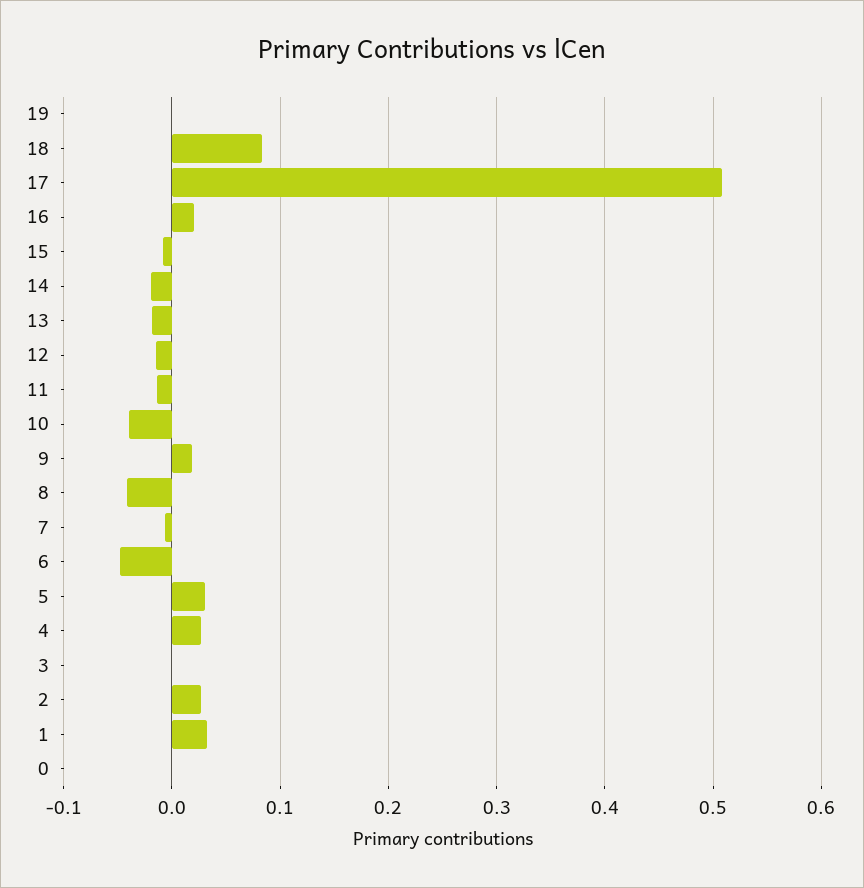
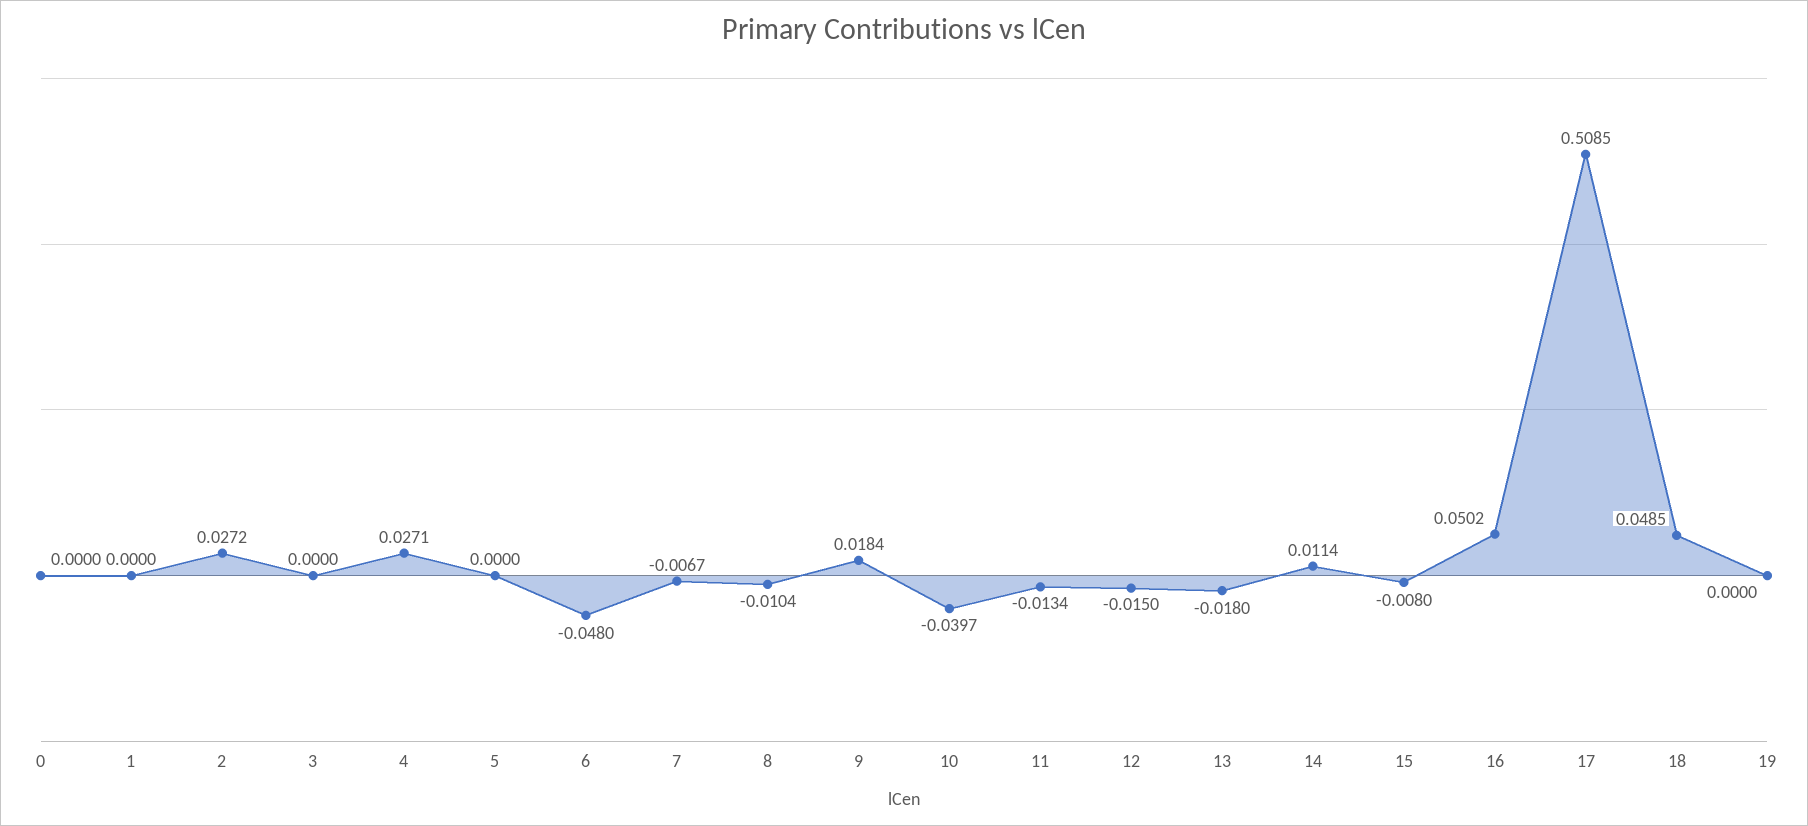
  {
    "19": 0,
-   "18": 0.08,
+   "18": 0.0485,
    "17": 0.5085,
-   "16": 0.02,
+   "16": 0.0502,
    "15": -0.008,
-   "14": -0.02,
+   "14": 0.0114,
    "13": -0.018,
    "12": -0.015,
    "11": -0.0134,
    "10": -0.0397,
    "9": 0.0184,
-   "8": -0.04,
+   "8": -0.0104,
    "7": -0.0067,
    "6": -0.048,
-   "5": 0.03,
+   "5": 0,
    "4": 0.0271,
    "3": 0,
    "2": 0.0272,
-   "1": 0.03,
+   "1": 0,
    "0": 0
  }

